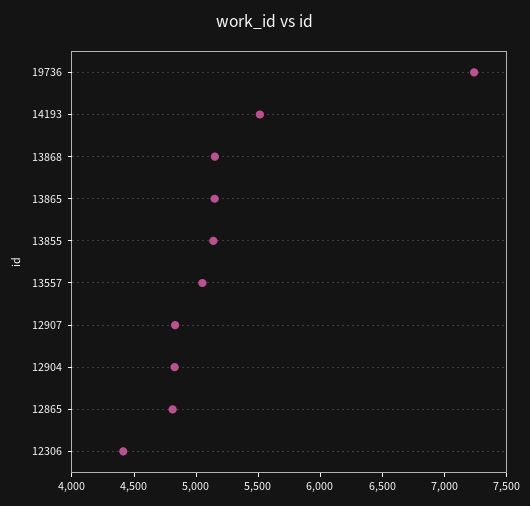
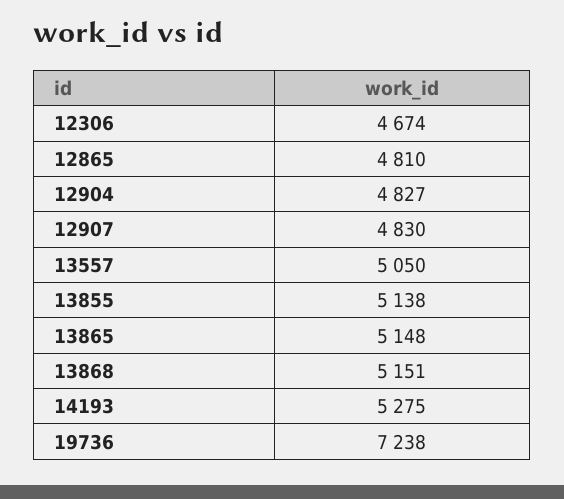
  {
    "19736": 7238,
-   "14193": 5500,
+   "14193": 5275,
    "13868": 5151,
    "13865": 5148,
    "13855": 5138,
    "13557": 5050,
    "12907": 4830,
    "12904": 4827,
    "12865": 4810,
-   "12306": 4400
+   "12306": 4674
  }

